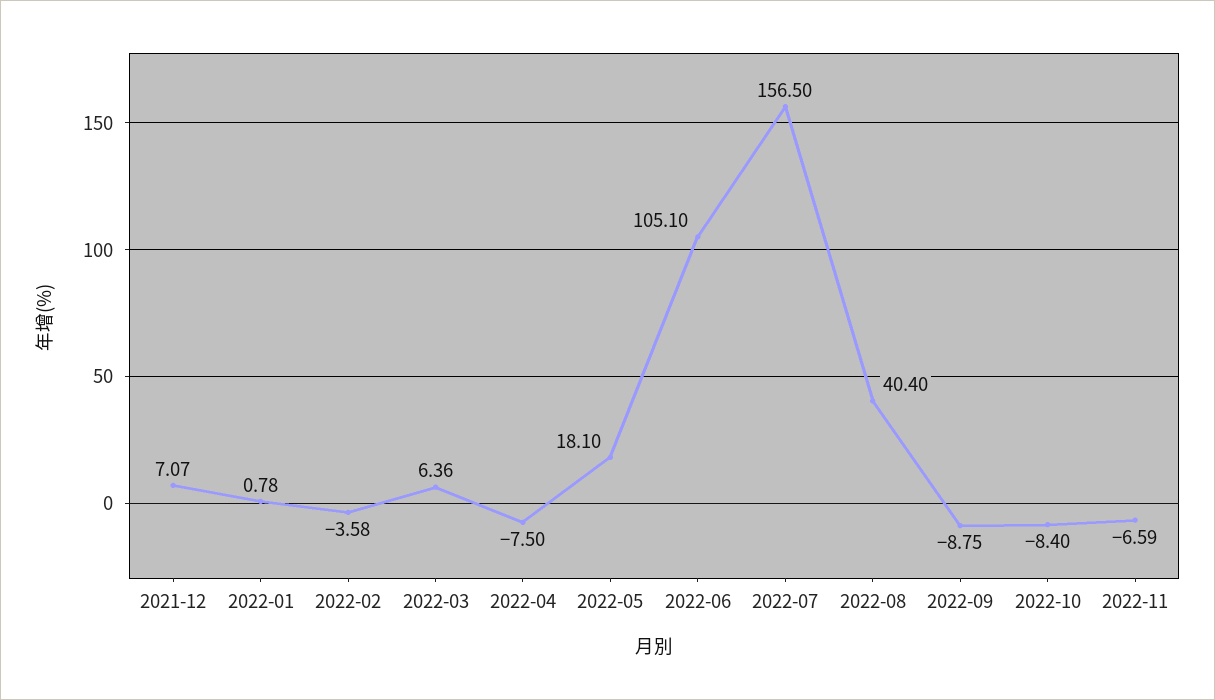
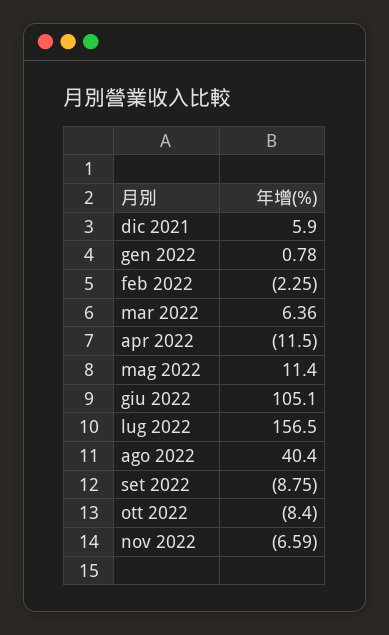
  {
-   "2021-12": 7.07,
+   "2021-12": 5.9,
    "2022-01": 0.78,
-   "2022-02": -3.58,
+   "2022-02": -2.25,
    "2022-03": 6.36,
-   "2022-04": -7.5,
+   "2022-04": -11.5,
-   "2022-05": 18.1,
+   "2022-05": 11.4,
    "2022-06": 105.1,
    "2022-07": 156.5,
    "2022-08": 40.4,
    "2022-09": -8.75,
    "2022-10": -8.4,
    "2022-11": -6.59
  }

